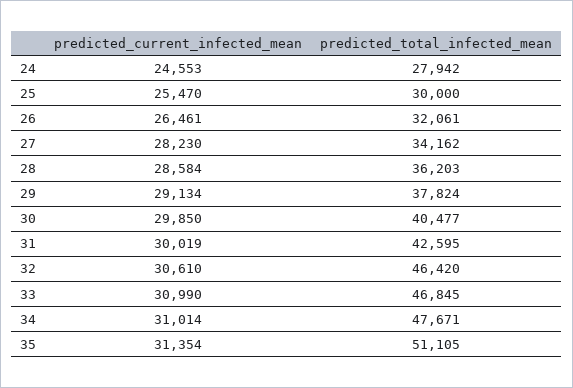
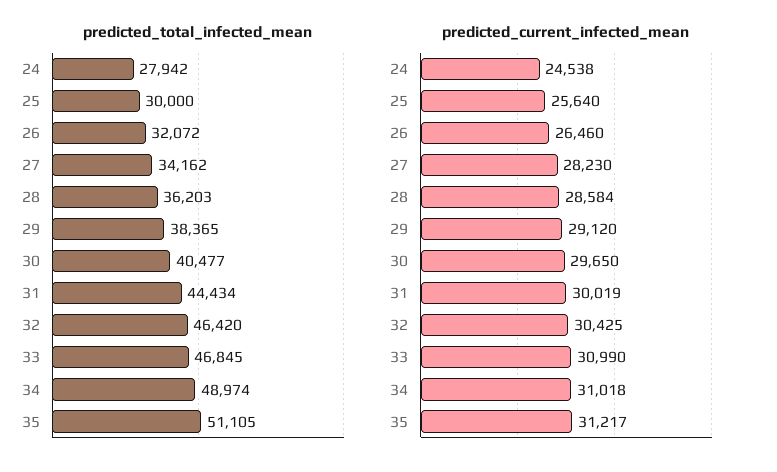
  {
    "predicted_current_infected_mean": {
-     "24": 24553,
+     "24": 24538,
-     "25": 25470,
+     "25": 25640,
-     "26": 26461,
+     "26": 26460,
      "27": 28230,
      "28": 28584,
-     "29": 29134,
+     "29": 29120,
-     "30": 29850,
+     "30": 29650,
      "31": 30019,
-     "32": 30610,
+     "32": 30425,
      "33": 30990,
-     "34": 31014,
+     "34": 31018,
-     "35": 31354
+     "35": 31217
    },
    "predicted_total_infected_mean": {
      "24": 27942,
      "25": 30000,
-     "26": 32061,
+     "26": 32072,
      "27": 34162,
      "28": 36203,
-     "29": 37824,
+     "29": 38365,
      "30": 40477,
-     "31": 42595,
+     "31": 44434,
      "32": 46420,
      "33": 46845,
-     "34": 47671,
+     "34": 48974,
      "35": 51105
    }
  }

